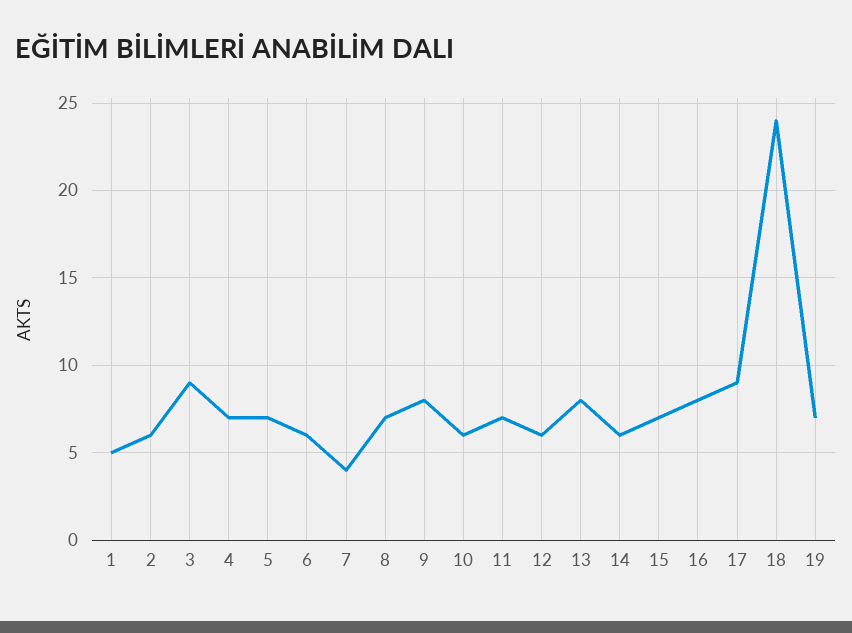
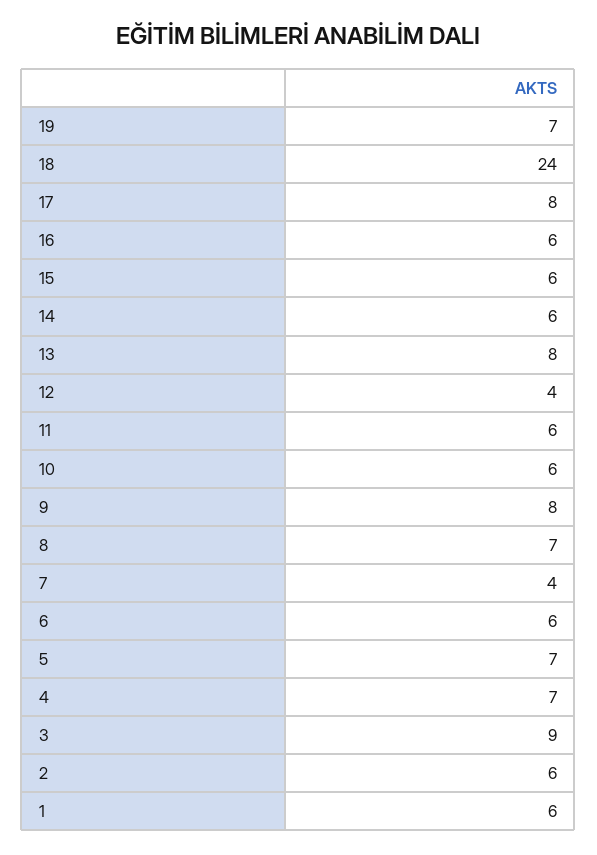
  {
-   "1": 5,
+   "1": 6,
    "2": 6,
    "3": 9,
    "4": 7,
    "5": 7,
    "6": 6,
    "7": 4,
    "8": 7,
    "9": 8,
    "10": 6,
-   "11": 7,
+   "11": 6,
-   "12": 6,
+   "12": 4,
    "13": 8,
    "14": 6,
-   "15": 7,
+   "15": 6,
-   "16": 8,
+   "16": 6,
-   "17": 9,
+   "17": 8,
    "18": 24,
    "19": 7
  }

